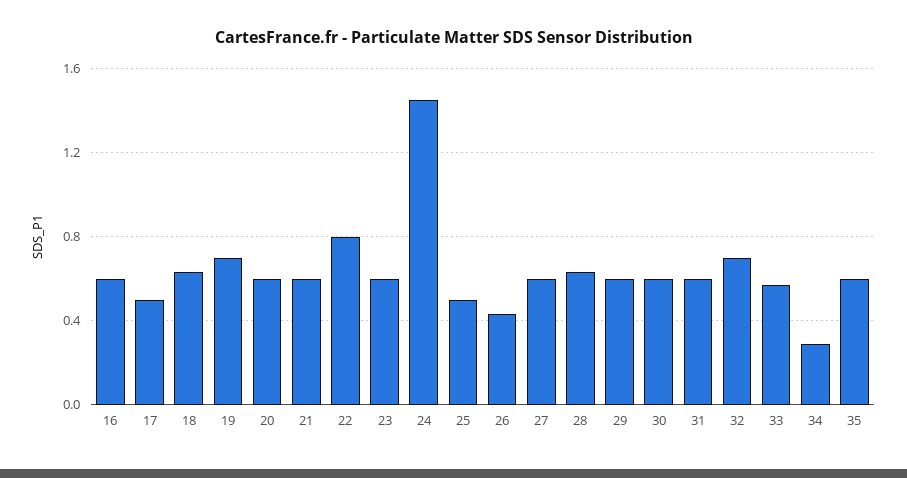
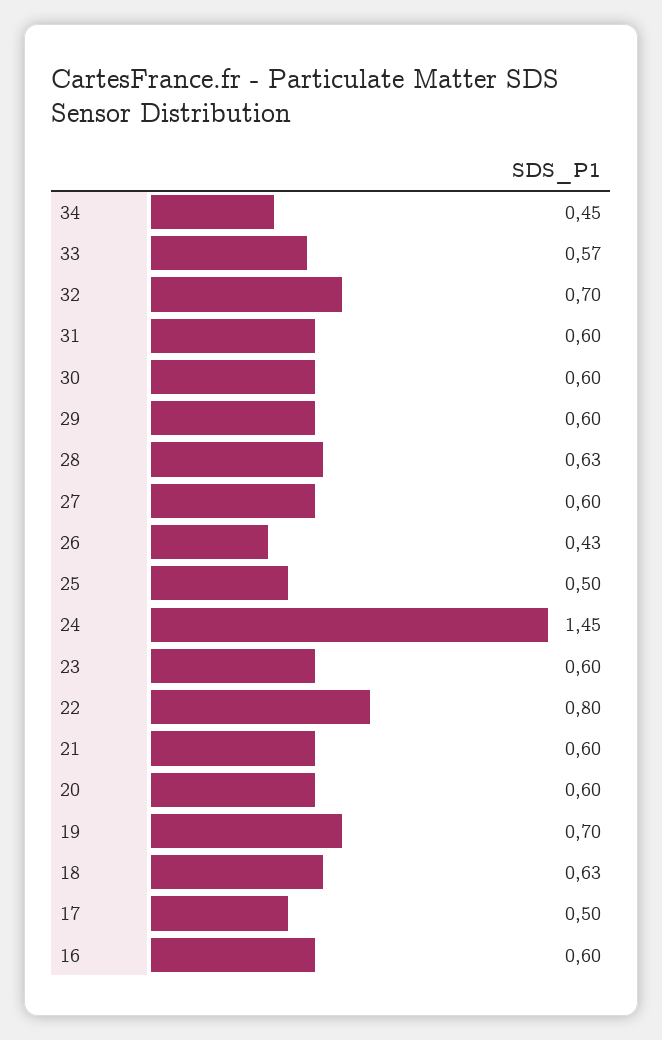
  {
    "16": 0.6,
    "17": 0.5,
    "18": 0.63,
    "19": 0.7,
    "20": 0.6,
    "21": 0.6,
    "22": 0.8,
    "23": 0.6,
    "24": 1.45,
    "25": 0.5,
    "26": 0.43,
    "27": 0.6,
    "28": 0.63,
    "29": 0.6,
    "30": 0.6,
    "31": 0.6,
    "32": 0.7,
    "33": 0.57,
-   "34": 0.3,
+   "34": 0.45
-   "35": 0.6
  }

